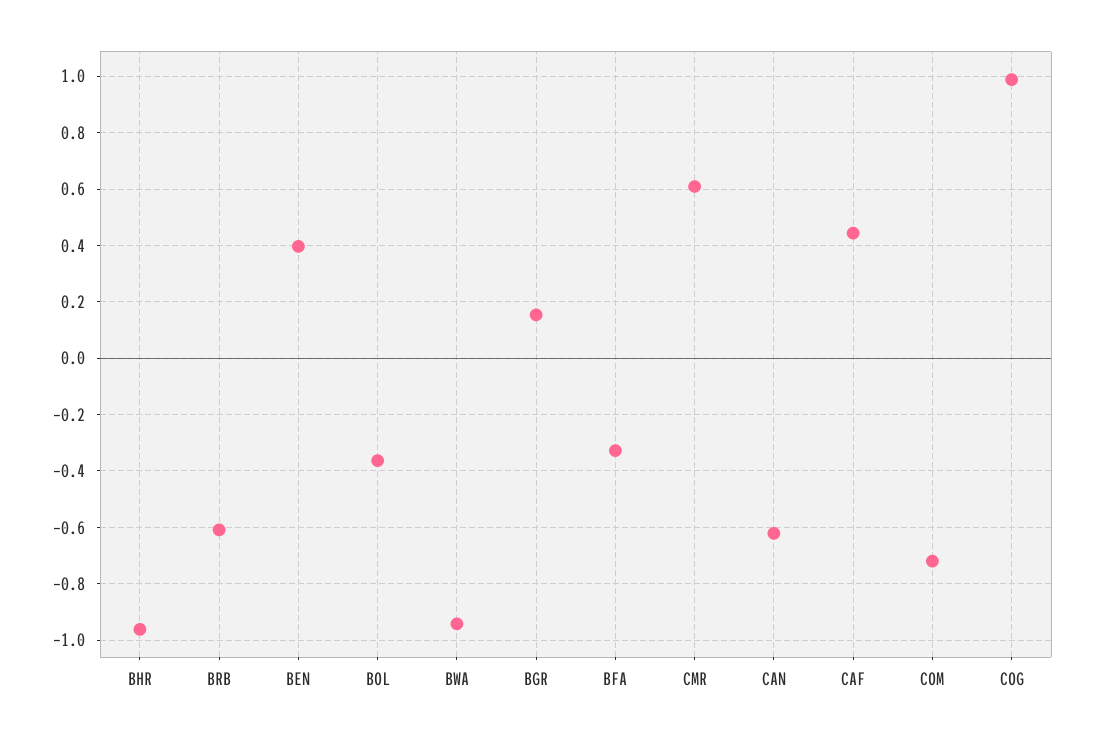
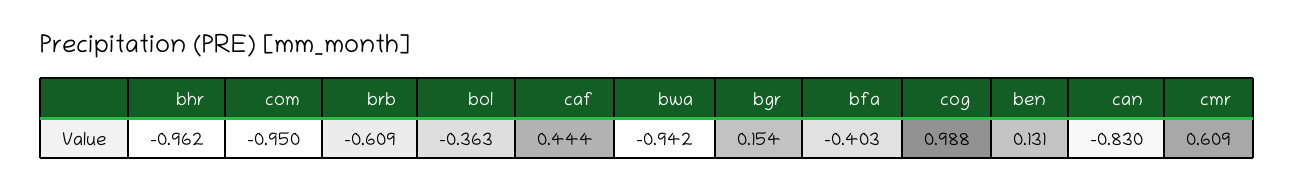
  {
    "BHR": -0.962,
    "BRB": -0.609,
-   "BEN": 0.4,
+   "BEN": 0.131,
    "BOL": -0.363,
    "BWA": -0.942,
    "BGR": 0.154,
-   "BFA": -0.325,
+   "BFA": -0.403,
    "CMR": 0.609,
-   "CAN": -0.625,
+   "CAN": -0.83,
    "CAF": 0.444,
-   "COM": -0.725,
+   "COM": -0.95,
    "COG": 0.988
  }

